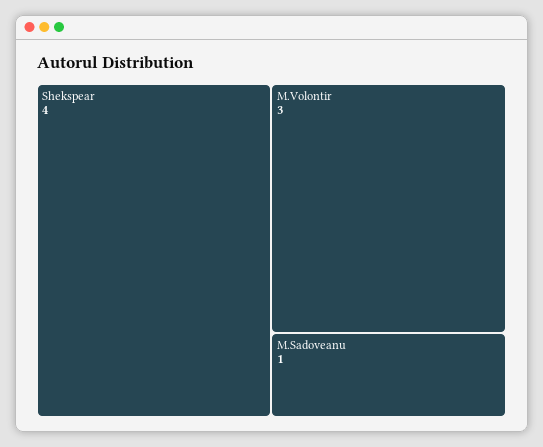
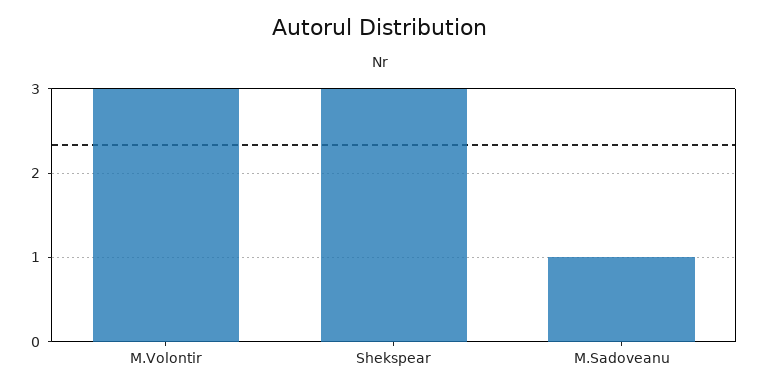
  {
-   "Shekspear": 4,
+   "Shekspear": 3,
    "M.Volontir": 3,
    "M.Sadoveanu": 1
  }

